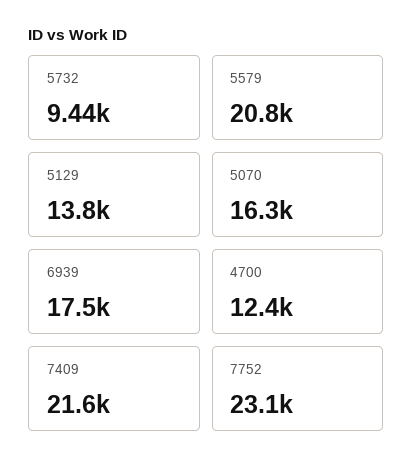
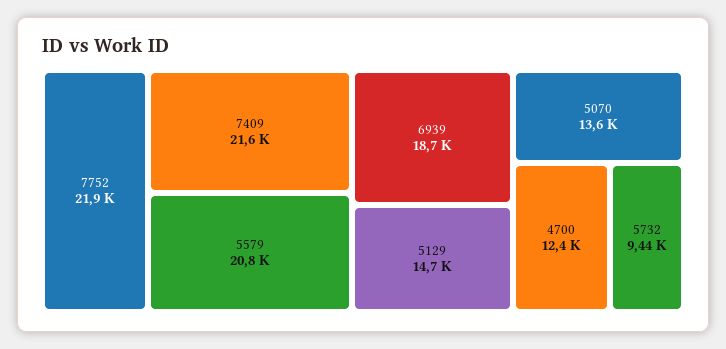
  {
    "5732": 9440,
    "5579": 20800,
-   "5129": 13800,
+   "5129": 14700,
-   "5070": 16300,
+   "5070": 13600,
-   "6939": 17500,
+   "6939": 18700,
    "4700": 12400,
    "7409": 21600,
-   "7752": 23100
+   "7752": 21900
  }

